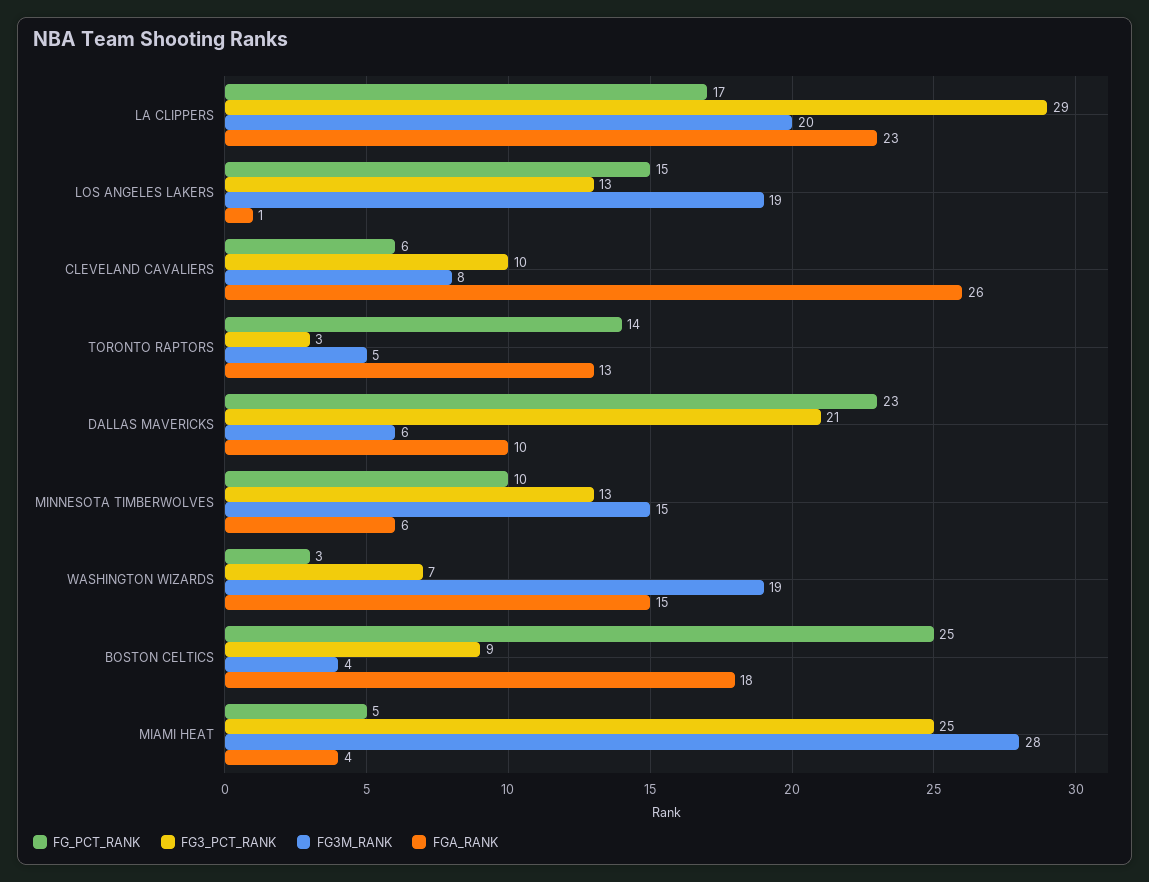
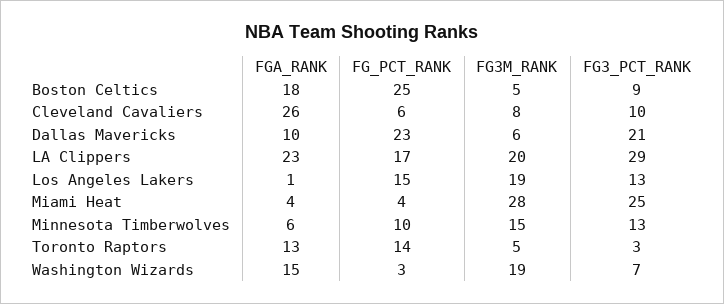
  {
    "FG_PCT_RANK": {
      "LA CLIPPERS": 17,
      "LOS ANGELES LAKERS": 15,
      "CLEVELAND CAVALIERS": 6,
      "TORONTO RAPTORS": 14,
      "DALLAS MAVERICKS": 23,
      "MINNESOTA TIMBERWOLVES": 10,
      "WASHINGTON WIZARDS": 3,
      "BOSTON CELTICS": 25,
-     "MIAMI HEAT": 5
+     "MIAMI HEAT": 4
    },
    "FG3_PCT_RANK": {
      "LA CLIPPERS": 29,
      "LOS ANGELES LAKERS": 13,
      "CLEVELAND CAVALIERS": 10,
      "TORONTO RAPTORS": 3,
      "DALLAS MAVERICKS": 21,
      "MINNESOTA TIMBERWOLVES": 13,
      "WASHINGTON WIZARDS": 7,
      "BOSTON CELTICS": 9,
      "MIAMI HEAT": 25
    },
    "FG3M_RANK": {
      "LA CLIPPERS": 20,
      "LOS ANGELES LAKERS": 19,
      "CLEVELAND CAVALIERS": 8,
      "TORONTO RAPTORS": 5,
      "DALLAS MAVERICKS": 6,
      "MINNESOTA TIMBERWOLVES": 15,
      "WASHINGTON WIZARDS": 19,
-     "BOSTON CELTICS": 4,
+     "BOSTON CELTICS": 5,
      "MIAMI HEAT": 28
    },
    "FGA_RANK": {
      "LA CLIPPERS": 23,
      "LOS ANGELES LAKERS": 1,
      "CLEVELAND CAVALIERS": 26,
      "TORONTO RAPTORS": 13,
      "DALLAS MAVERICKS": 10,
      "MINNESOTA TIMBERWOLVES": 6,
      "WASHINGTON WIZARDS": 15,
      "BOSTON CELTICS": 18,
      "MIAMI HEAT": 4
    }
  }

